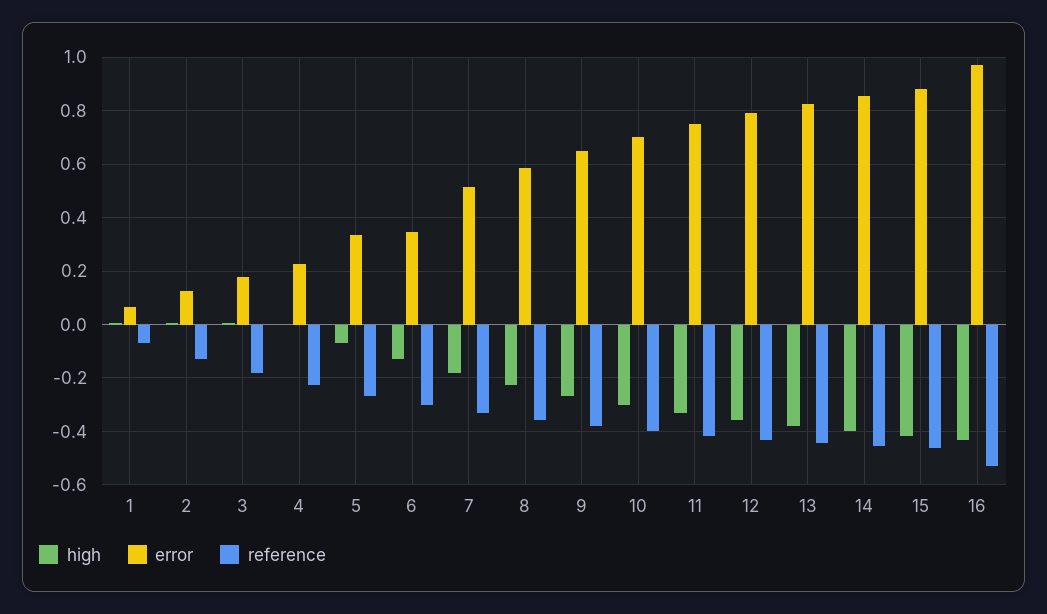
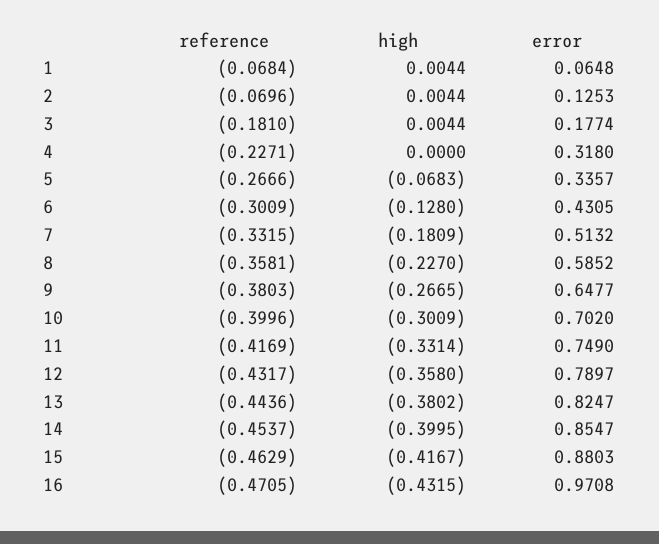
  {
    "high": {
      "1": 0.0044,
      "2": 0.0044,
      "3": 0.0044,
      "4": 0,
      "5": -0.0683,
      "6": -0.128,
      "7": -0.1809,
      "8": -0.227,
      "9": -0.2665,
      "10": -0.3009,
      "11": -0.3314,
      "12": -0.358,
      "13": -0.3802,
      "14": -0.3995,
      "15": -0.4167,
      "16": -0.4315
    },
    "error": {
      "1": 0.0648,
      "2": 0.1253,
      "3": 0.1774,
-     "4": 0.225,
+     "4": 0.318,
      "5": 0.3357,
-     "6": 0.35,
+     "6": 0.4305,
      "7": 0.5132,
      "8": 0.5852,
      "9": 0.6477,
      "10": 0.702,
      "11": 0.749,
      "12": 0.7897,
      "13": 0.8247,
      "14": 0.8547,
      "15": 0.8803,
      "16": 0.9708
    },
    "reference": {
      "1": -0.0684,
-     "2": -0.125,
+     "2": -0.0696,
      "3": -0.181,
      "4": -0.2271,
      "5": -0.2666,
      "6": -0.3009,
      "7": -0.3315,
      "8": -0.3581,
      "9": -0.3803,
      "10": -0.3996,
      "11": -0.4169,
      "12": -0.4317,
      "13": -0.4436,
      "14": -0.4537,
      "15": -0.4629,
-     "16": -0.525
+     "16": -0.4705
    }
  }

